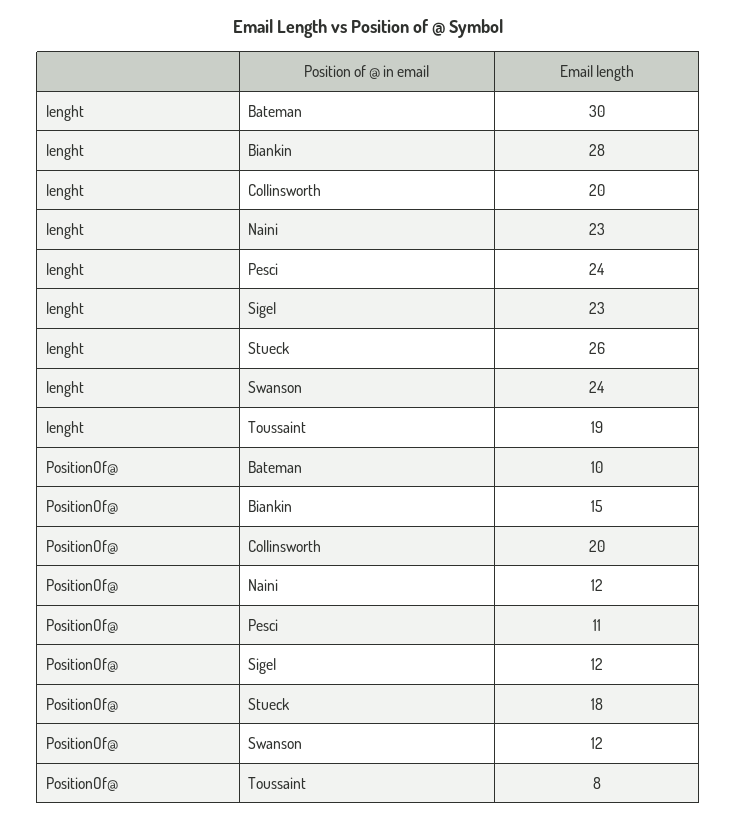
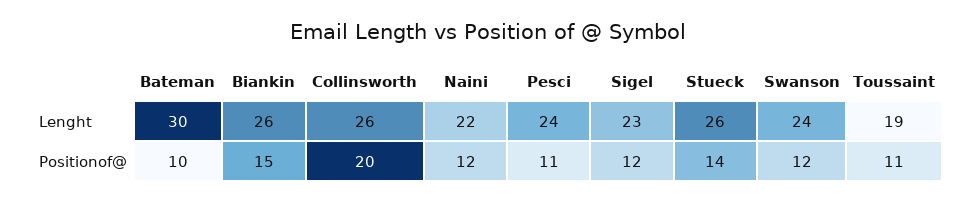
  {
    "lenght": {
      "Bateman": 30,
-     "Biankin": 28,
+     "Biankin": 26,
-     "Collinsworth": 20,
+     "Collinsworth": 26,
-     "Naini": 23,
+     "Naini": 22,
      "Pesci": 24,
      "Sigel": 23,
      "Stueck": 26,
      "Swanson": 24,
      "Toussaint": 19
    },
    "PositionOf@": {
      "Bateman": 10,
      "Biankin": 15,
      "Collinsworth": 20,
      "Naini": 12,
      "Pesci": 11,
      "Sigel": 12,
-     "Stueck": 18,
+     "Stueck": 14,
      "Swanson": 12,
-     "Toussaint": 8
+     "Toussaint": 11
    }
  }

